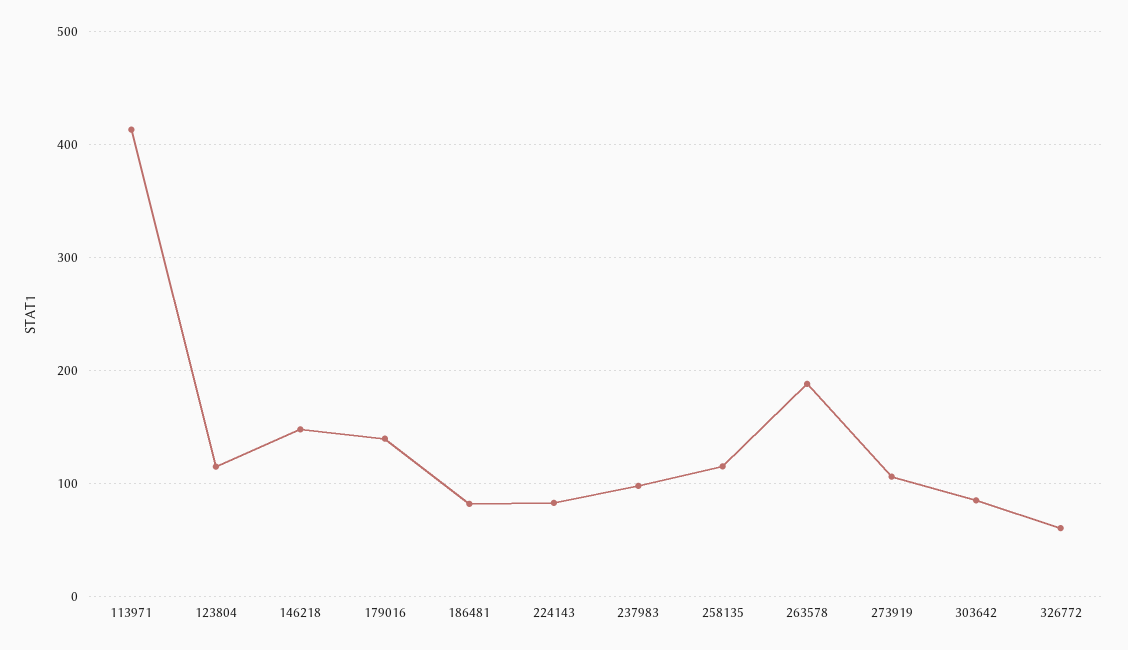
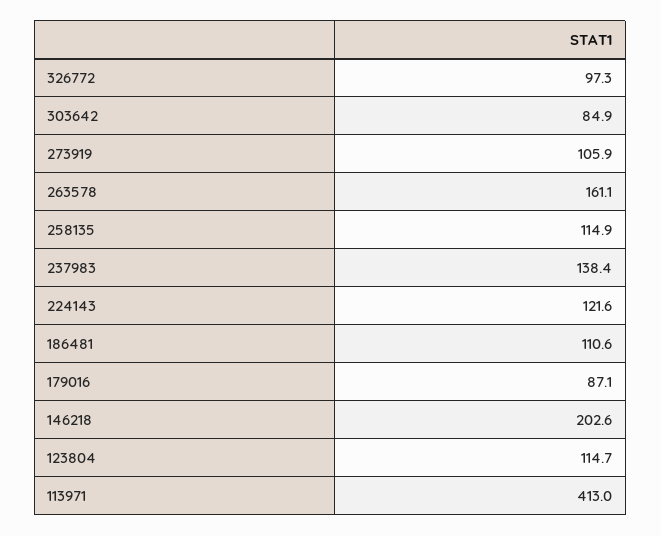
  {
    "113971": 413,
    "123804": 114.7,
-   "146218": 150,
+   "146218": 202.6,
-   "179016": 140,
+   "179016": 87.1,
-   "186481": 80,
+   "186481": 110.6,
-   "224143": 80,
+   "224143": 121.6,
-   "237983": 100,
+   "237983": 138.4,
    "258135": 114.9,
-   "263578": 190,
+   "263578": 161.1,
    "273919": 105.9,
    "303642": 84.9,
-   "326772": 60
+   "326772": 97.3
  }

